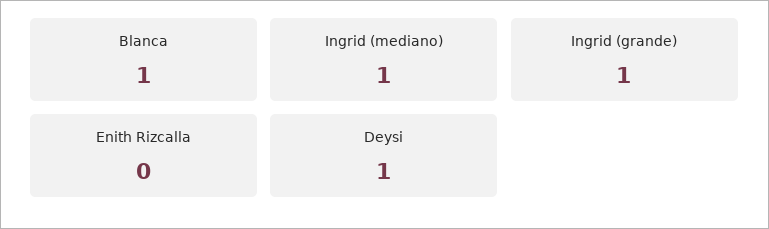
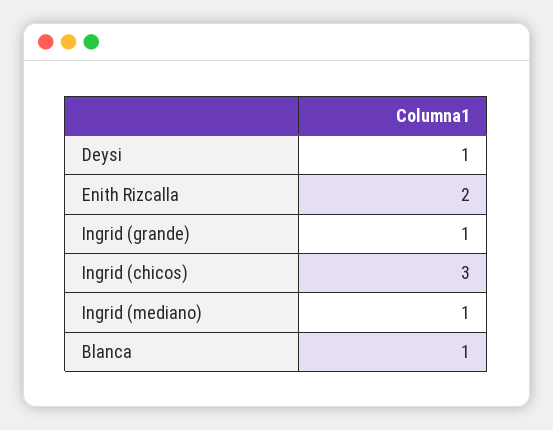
  {
    "Blanca": 1,
    "Ingrid (mediano)": 1,
    "Ingrid (grande)": 1,
-   "Enith Rizcalla": 0,
+   "Enith Rizcalla": 2,
-   "Deysi": 1
+   "Deysi": 1,
+   "Ingrid (chicos)": 3
  }

